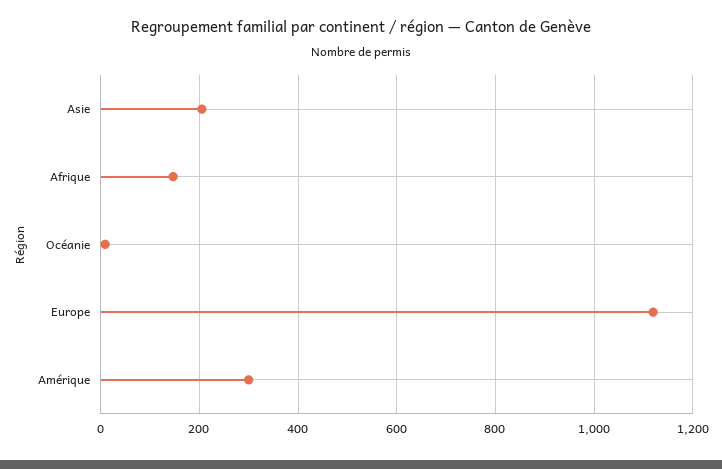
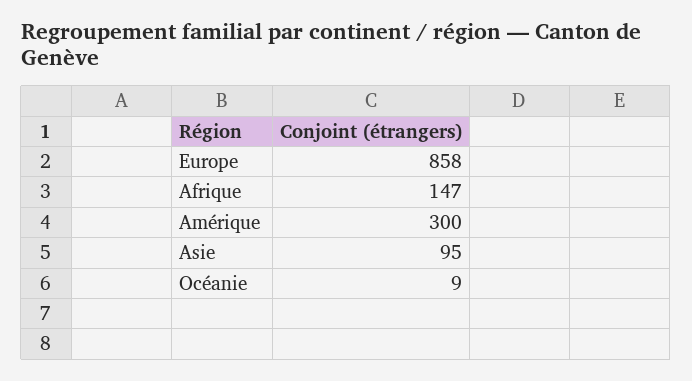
  {
-   "Asie": 200,
+   "Asie": 95,
    "Afrique": 147,
    "Océanie": 9,
-   "Europe": 1120,
+   "Europe": 858,
    "Amérique": 300
  }

